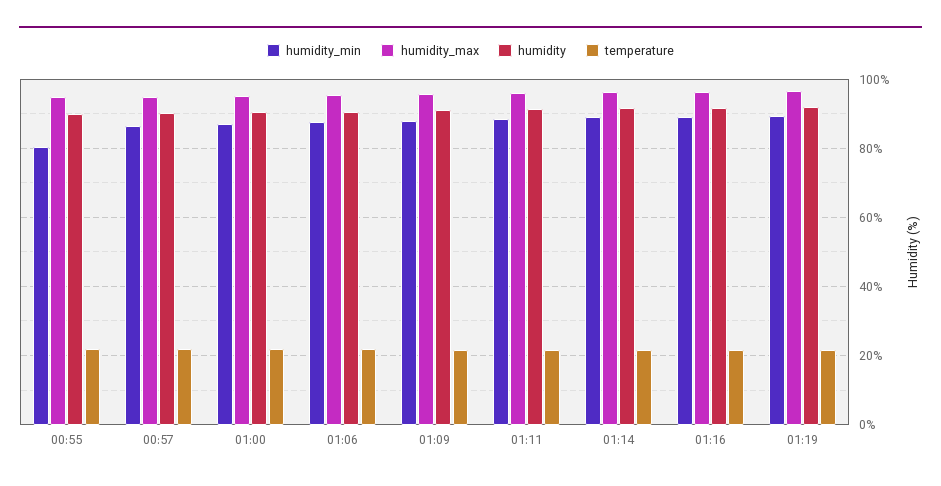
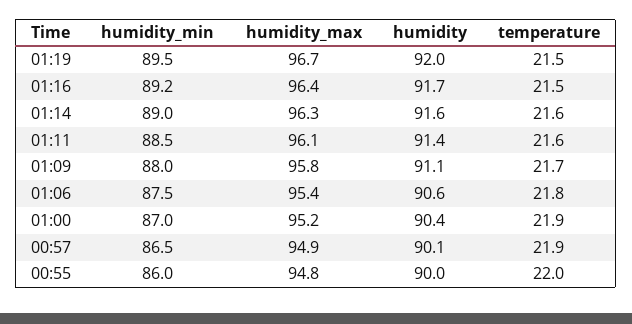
  {
    "humidity_min": {
-     "00:55": 80,
+     "00:55": 86,
      "00:57": 86.5,
      "01:00": 87,
      "01:06": 87.5,
      "01:09": 88,
      "01:11": 88.5,
      "01:14": 89,
      "01:16": 89.2,
      "01:19": 89.5
    },
    "humidity_max": {
      "00:55": 94.8,
      "00:57": 94.9,
      "01:00": 95.2,
      "01:06": 95.4,
      "01:09": 95.8,
      "01:11": 96.1,
      "01:14": 96.3,
      "01:16": 96.4,
      "01:19": 96.7
    },
    "humidity": {
      "00:55": 90,
      "00:57": 90.1,
      "01:00": 90.4,
      "01:06": 90.6,
      "01:09": 91.1,
      "01:11": 91.4,
      "01:14": 91.6,
      "01:16": 91.7,
      "01:19": 92
    },
    "temperature": {
      "00:55": 22,
      "00:57": 21.9,
      "01:00": 21.9,
      "01:06": 21.8,
      "01:09": 21.7,
      "01:11": 21.6,
      "01:14": 21.6,
      "01:16": 21.5,
      "01:19": 21.5
    }
  }

